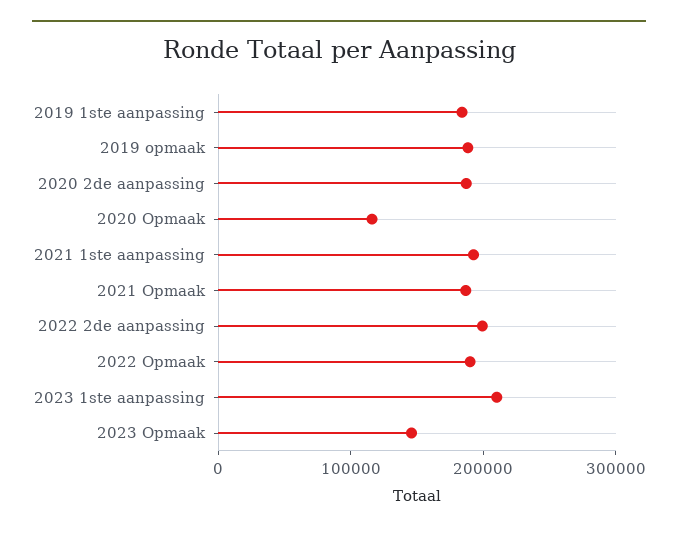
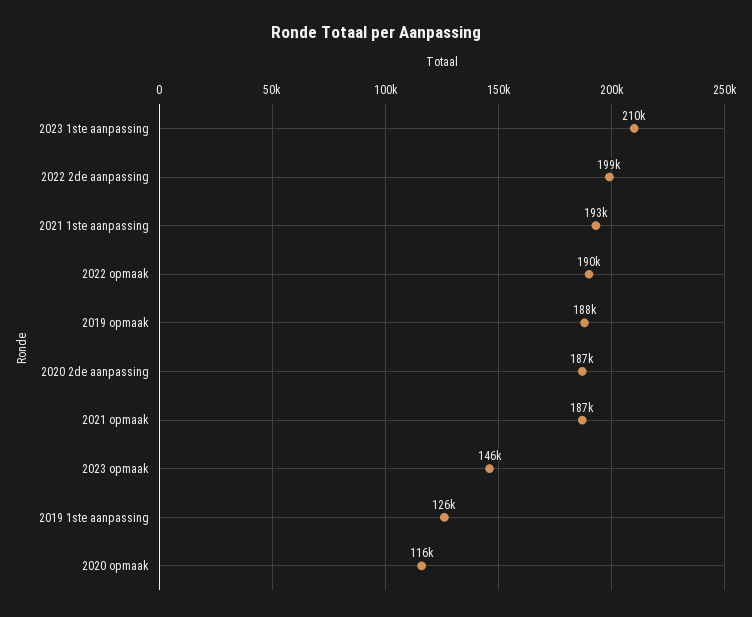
  {
-   "2019 1ste aanpassing": 180000,
+   "2019 1ste aanpassing": 126000,
    "2019 opmaak": 188000,
    "2020 2de aanpassing": 187000,
    "2020 Opmaak": 116000,
    "2021 1ste aanpassing": 193000,
    "2021 Opmaak": 187000,
    "2022 2de aanpassing": 199000,
    "2022 Opmaak": 190000,
    "2023 1ste aanpassing": 210000,
    "2023 Opmaak": 146000
  }

